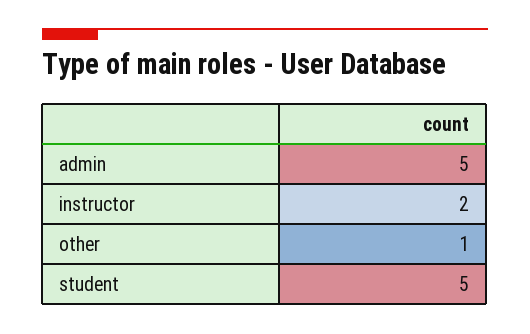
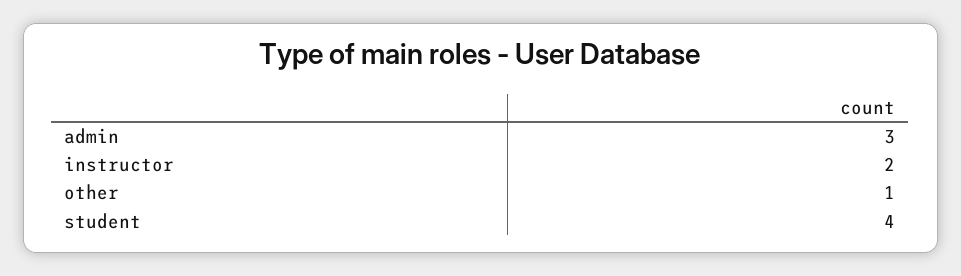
  {
-   "admin": 5,
+   "admin": 3,
    "instructor": 2,
    "other": 1,
-   "student": 5
+   "student": 4
  }

